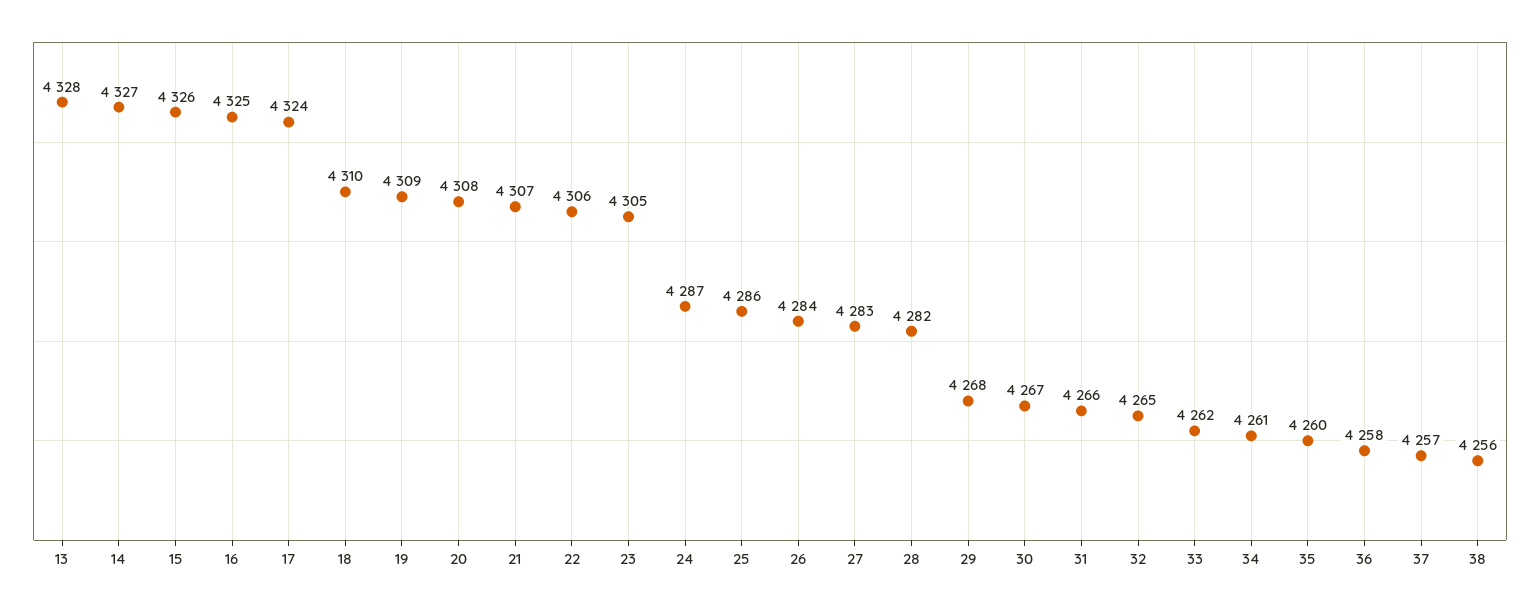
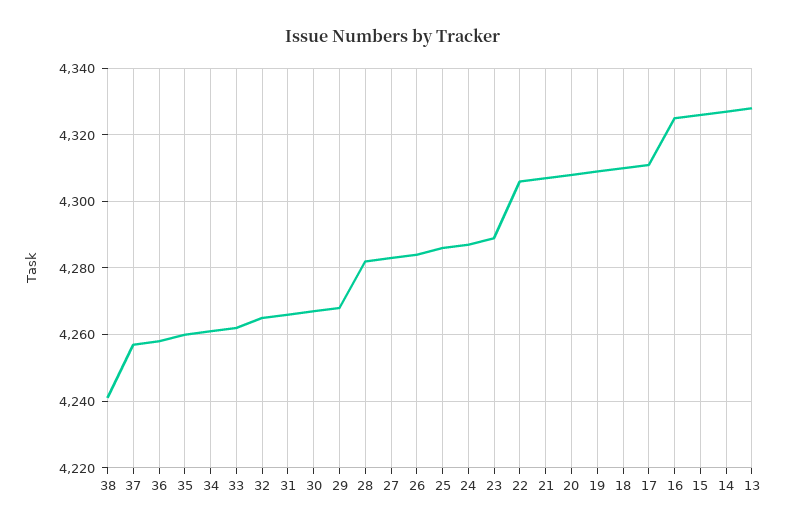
  {
    "13": 4328,
    "14": 4327,
    "15": 4326,
    "16": 4325,
-   "17": 4324,
+   "17": 4310,
    "18": 4310,
    "19": 4309,
    "20": 4308,
    "21": 4307,
    "22": 4306,
-   "23": 4305,
+   "23": 4290,
    "24": 4287,
    "25": 4286,
    "26": 4284,
    "27": 4283,
    "28": 4282,
    "29": 4268,
    "30": 4267,
    "31": 4266,
    "32": 4265,
    "33": 4262,
    "34": 4261,
    "35": 4260,
    "36": 4258,
    "37": 4257,
-   "38": 4256
+   "38": 4240
  }

